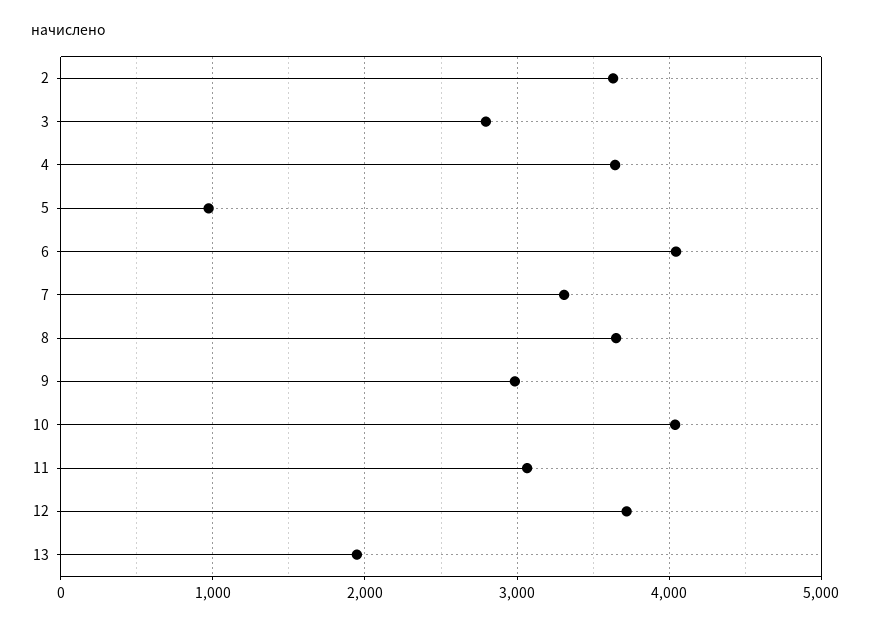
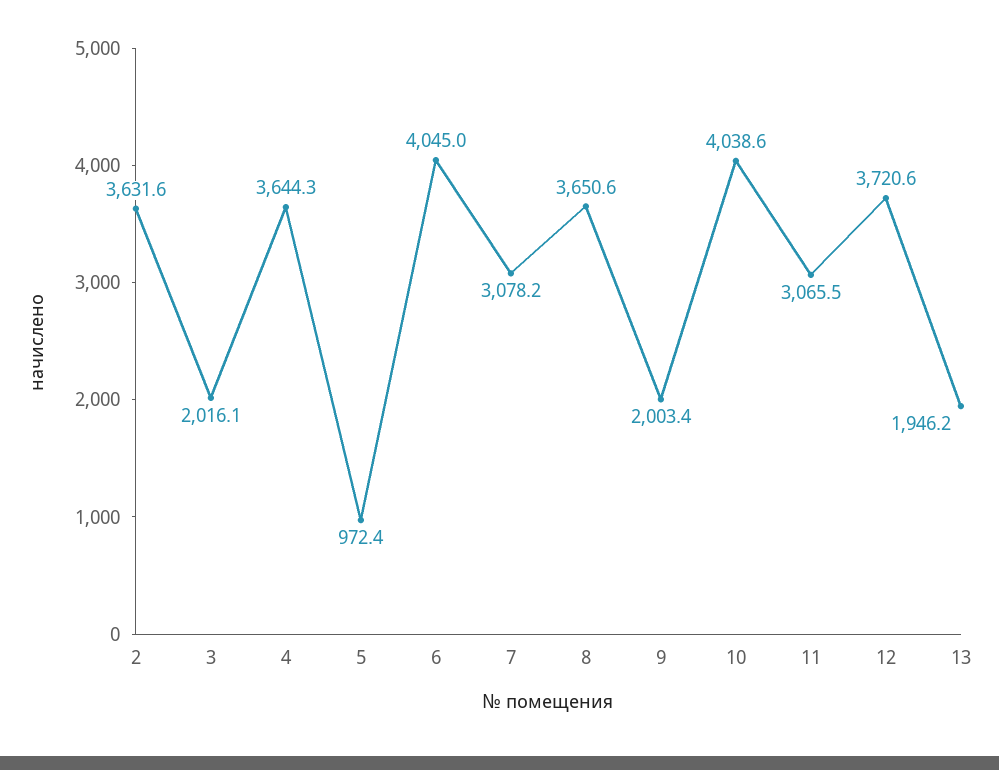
  {
    "2": 3631.6,
-   "3": 2800,
+   "3": 2016.1,
    "4": 3644.3,
    "5": 972.4,
    "6": 4045,
-   "7": 3300,
+   "7": 3078.2,
    "8": 3650.6,
-   "9": 3000,
+   "9": 2003.4,
    "10": 4038.6,
    "11": 3065.5,
    "12": 3720.6,
    "13": 1946.2
  }

